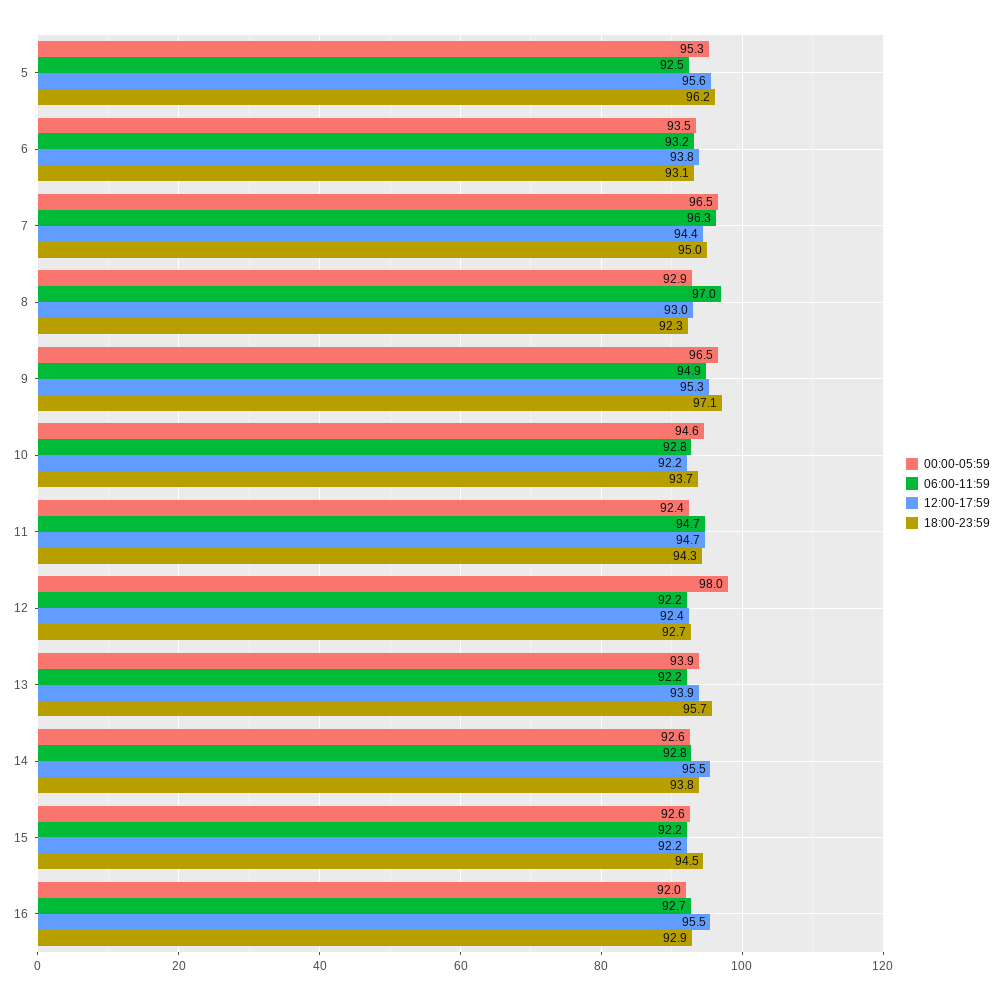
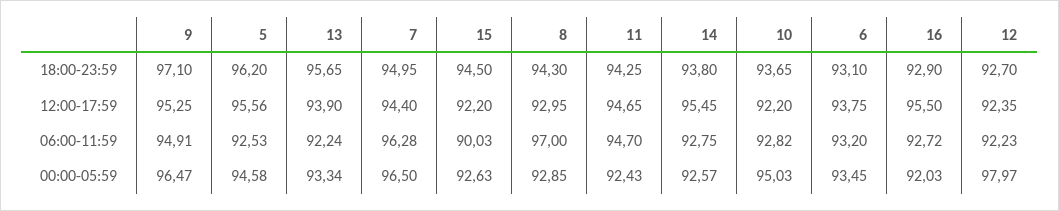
  {
    "00:00-05:59": {
-     "5": 95.3,
+     "5": 94.58,
      "6": 93.45,
      "7": 96.5,
      "8": 92.85,
      "9": 96.47,
-     "10": 94.6,
+     "10": 95.03,
      "11": 92.43,
      "12": 97.97,
-     "13": 93.9,
+     "13": 93.34,
      "14": 92.57,
      "15": 92.63,
      "16": 92.03
    },
    "06:00-11:59": {
      "5": 92.53,
      "6": 93.2,
      "7": 96.28,
      "8": 97,
      "9": 94.91,
      "10": 92.82,
      "11": 94.7,
      "12": 92.23,
      "13": 92.24,
      "14": 92.75,
-     "15": 92.2,
+     "15": 90.03,
      "16": 92.72
    },
    "12:00-17:59": {
      "5": 95.56,
      "6": 93.75,
      "7": 94.4,
      "8": 92.95,
      "9": 95.25,
      "10": 92.2,
      "11": 94.65,
      "12": 92.35,
      "13": 93.9,
      "14": 95.45,
      "15": 92.2,
      "16": 95.5
    },
    "18:00-23:59": {
      "5": 96.2,
      "6": 93.1,
      "7": 94.95,
-     "8": 92.3,
+     "8": 94.3,
      "9": 97.1,
      "10": 93.65,
      "11": 94.25,
      "12": 92.7,
      "13": 95.65,
      "14": 93.8,
      "15": 94.5,
      "16": 92.9
    }
  }

